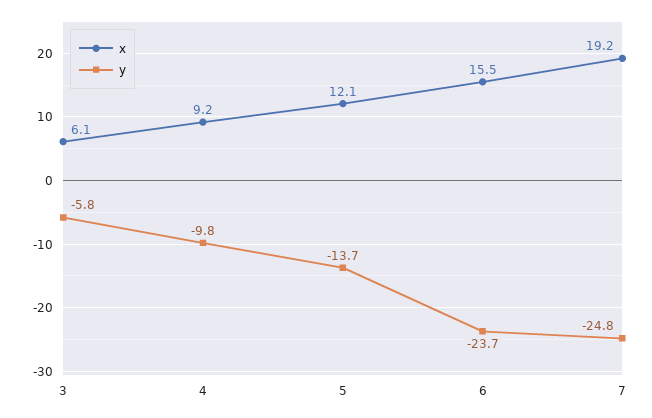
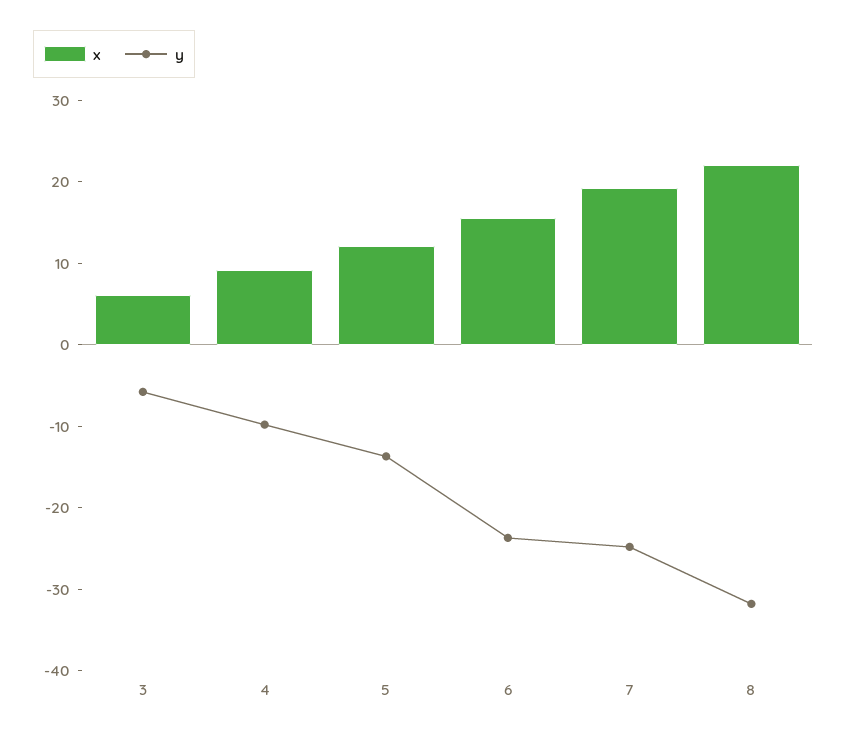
  {
    "x": {
      "3": 6.1,
      "4": 9.2,
      "5": 12.1,
      "6": 15.5,
-     "7": 19.2
+     "7": 19.2,
+     "8": 22
    },
    "y": {
      "3": -5.8,
      "4": -9.8,
      "5": -13.7,
      "6": -23.7,
-     "7": -24.8
+     "7": -24.8,
+     "8": -32
    }
  }

